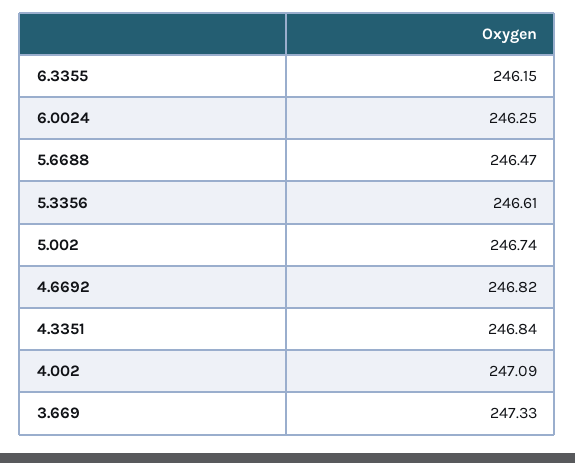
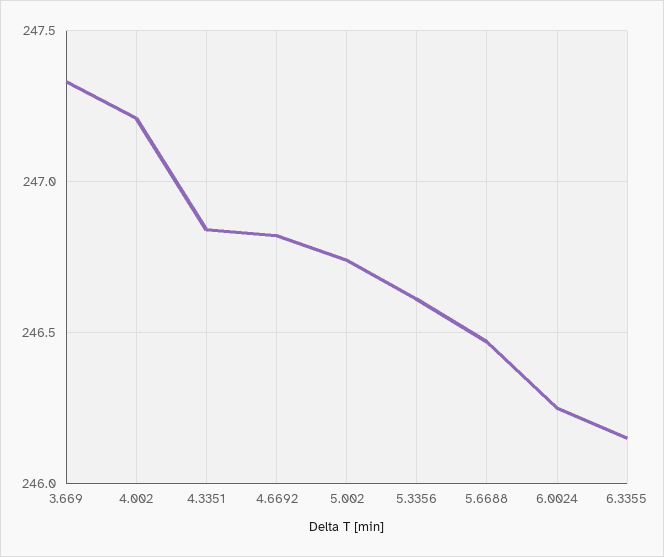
  {
    "6.3355": 246.15,
    "6.0024": 246.25,
    "5.6688": 246.47,
    "5.3356": 246.61,
    "5.002": 246.74,
    "4.6692": 246.82,
    "4.3351": 246.84,
-   "4.002": 247.09,
+   "4.002": 247.2,
    "3.669": 247.33
  }

